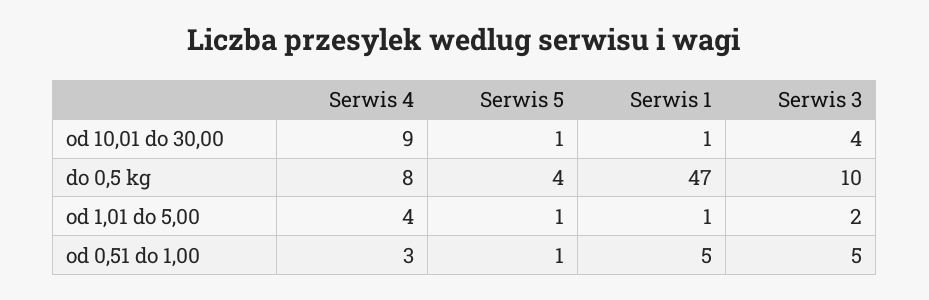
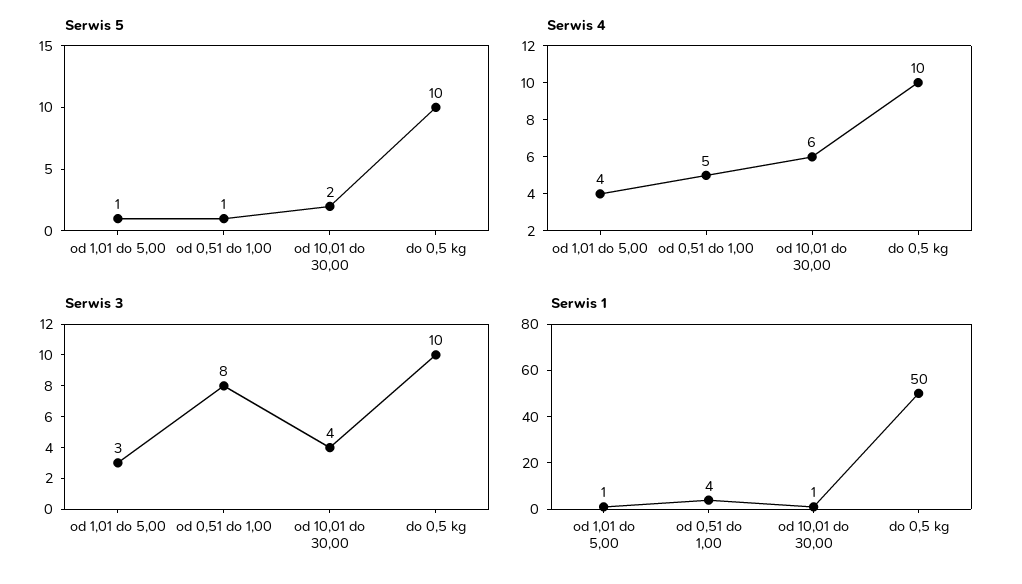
  {
    "Serwis 4": {
-     "od 10,01 do 30,00": 9,
+     "od 10,01 do 30,00": 6,
-     "do 0,5 kg": 8,
+     "do 0,5 kg": 10,
      "od 1,01 do 5,00": 4,
-     "od 0,51 do 1,00": 3
+     "od 0,51 do 1,00": 5
    },
    "Serwis 5": {
-     "od 10,01 do 30,00": 1,
+     "od 10,01 do 30,00": 2,
-     "do 0,5 kg": 4,
+     "do 0,5 kg": 10,
      "od 1,01 do 5,00": 1,
      "od 0,51 do 1,00": 1
    },
    "Serwis 1": {
      "od 10,01 do 30,00": 1,
-     "do 0,5 kg": 47,
+     "do 0,5 kg": 50,
      "od 1,01 do 5,00": 1,
-     "od 0,51 do 1,00": 5
+     "od 0,51 do 1,00": 4
    },
    "Serwis 3": {
      "od 10,01 do 30,00": 4,
      "do 0,5 kg": 10,
-     "od 1,01 do 5,00": 2,
+     "od 1,01 do 5,00": 3,
-     "od 0,51 do 1,00": 5
+     "od 0,51 do 1,00": 8
    }
  }

